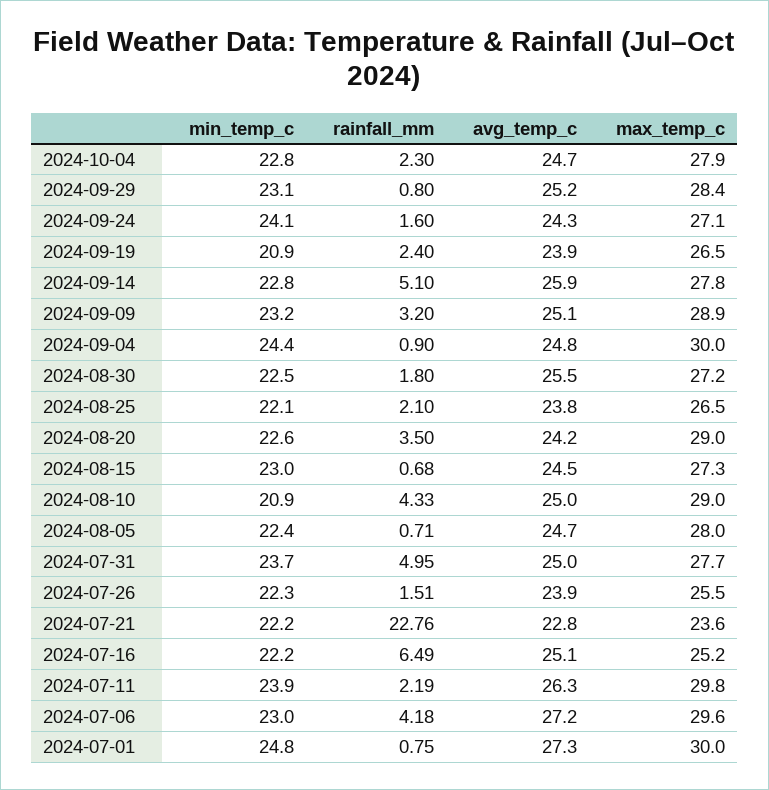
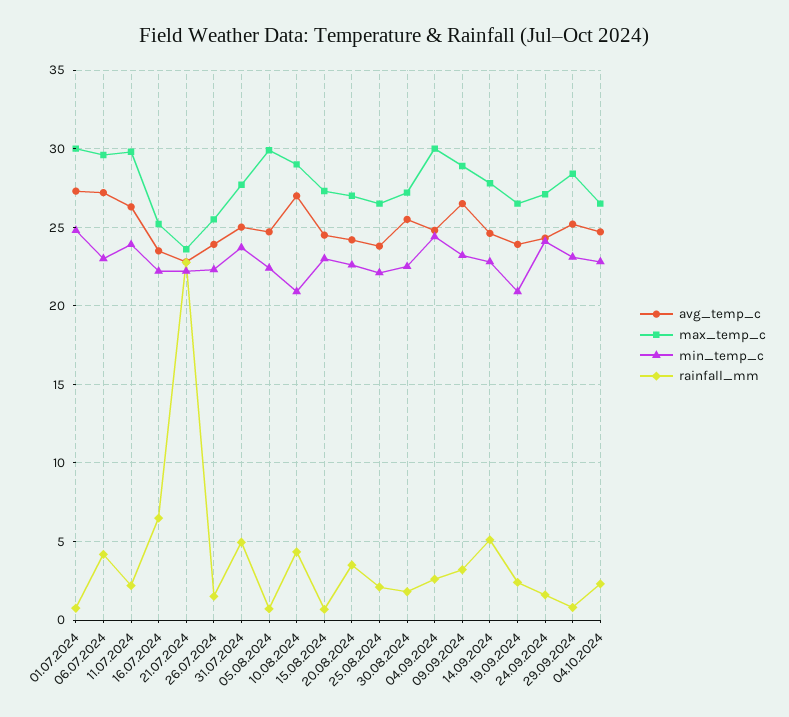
  {
    "min_temp_c": {
      "2024-10-04": 22.8,
      "2024-09-29": 23.1,
      "2024-09-24": 24.1,
      "2024-09-19": 20.9,
      "2024-09-14": 22.8,
      "2024-09-09": 23.2,
      "2024-09-04": 24.4,
      "2024-08-30": 22.5,
      "2024-08-25": 22.1,
      "2024-08-20": 22.6,
      "2024-08-15": 23,
      "2024-08-10": 20.9,
      "2024-08-05": 22.4,
      "2024-07-31": 23.7,
      "2024-07-26": 22.3,
      "2024-07-21": 22.2,
      "2024-07-16": 22.2,
      "2024-07-11": 23.9,
      "2024-07-06": 23,
      "2024-07-01": 24.8
    },
    "rainfall_mm": {
      "2024-10-04": 2.3,
      "2024-09-29": 0.8,
      "2024-09-24": 1.6,
      "2024-09-19": 2.4,
      "2024-09-14": 5.1,
      "2024-09-09": 3.2,
-     "2024-09-04": 0.9,
+     "2024-09-04": 2.5,
      "2024-08-30": 1.8,
      "2024-08-25": 2.1,
      "2024-08-20": 3.5,
      "2024-08-15": 0.68,
      "2024-08-10": 4.33,
      "2024-08-05": 0.71,
      "2024-07-31": 4.95,
      "2024-07-26": 1.51,
      "2024-07-21": 22.76,
      "2024-07-16": 6.49,
      "2024-07-11": 2.19,
      "2024-07-06": 4.18,
      "2024-07-01": 0.75
    },
    "avg_temp_c": {
      "2024-10-04": 24.7,
      "2024-09-29": 25.2,
      "2024-09-24": 24.3,
      "2024-09-19": 23.9,
-     "2024-09-14": 25.9,
+     "2024-09-14": 24.5,
-     "2024-09-09": 25.1,
+     "2024-09-09": 26.5,
      "2024-09-04": 24.8,
      "2024-08-30": 25.5,
      "2024-08-25": 23.8,
      "2024-08-20": 24.2,
      "2024-08-15": 24.5,
-     "2024-08-10": 25,
+     "2024-08-10": 27,
      "2024-08-05": 24.7,
      "2024-07-31": 25,
      "2024-07-26": 23.9,
      "2024-07-21": 22.8,
-     "2024-07-16": 25.1,
+     "2024-07-16": 23.5,
      "2024-07-11": 26.3,
      "2024-07-06": 27.2,
      "2024-07-01": 27.3
    },
    "max_temp_c": {
-     "2024-10-04": 27.9,
+     "2024-10-04": 26.5,
      "2024-09-29": 28.4,
      "2024-09-24": 27.1,
      "2024-09-19": 26.5,
      "2024-09-14": 27.8,
      "2024-09-09": 28.9,
      "2024-09-04": 30,
      "2024-08-30": 27.2,
      "2024-08-25": 26.5,
-     "2024-08-20": 29,
+     "2024-08-20": 27,
      "2024-08-15": 27.3,
      "2024-08-10": 29,
-     "2024-08-05": 28,
+     "2024-08-05": 30,
      "2024-07-31": 27.7,
      "2024-07-26": 25.5,
      "2024-07-21": 23.6,
      "2024-07-16": 25.2,
      "2024-07-11": 29.8,
      "2024-07-06": 29.6,
      "2024-07-01": 30
    }
  }

